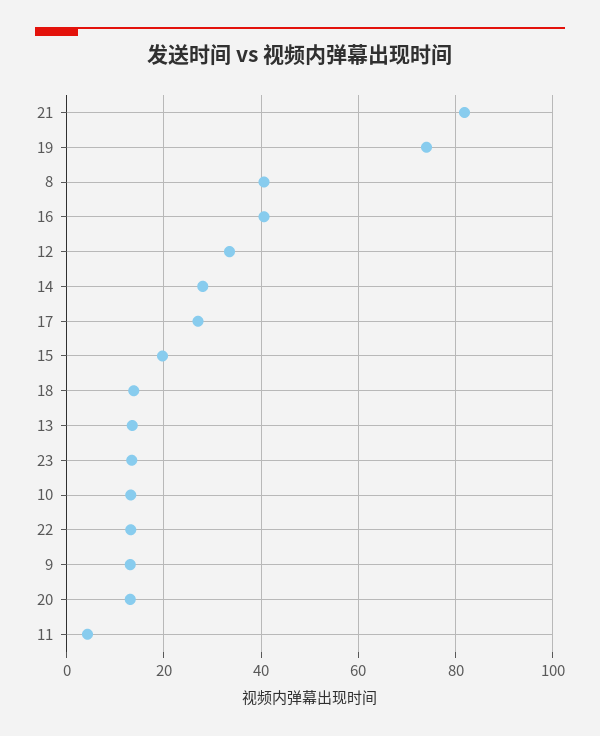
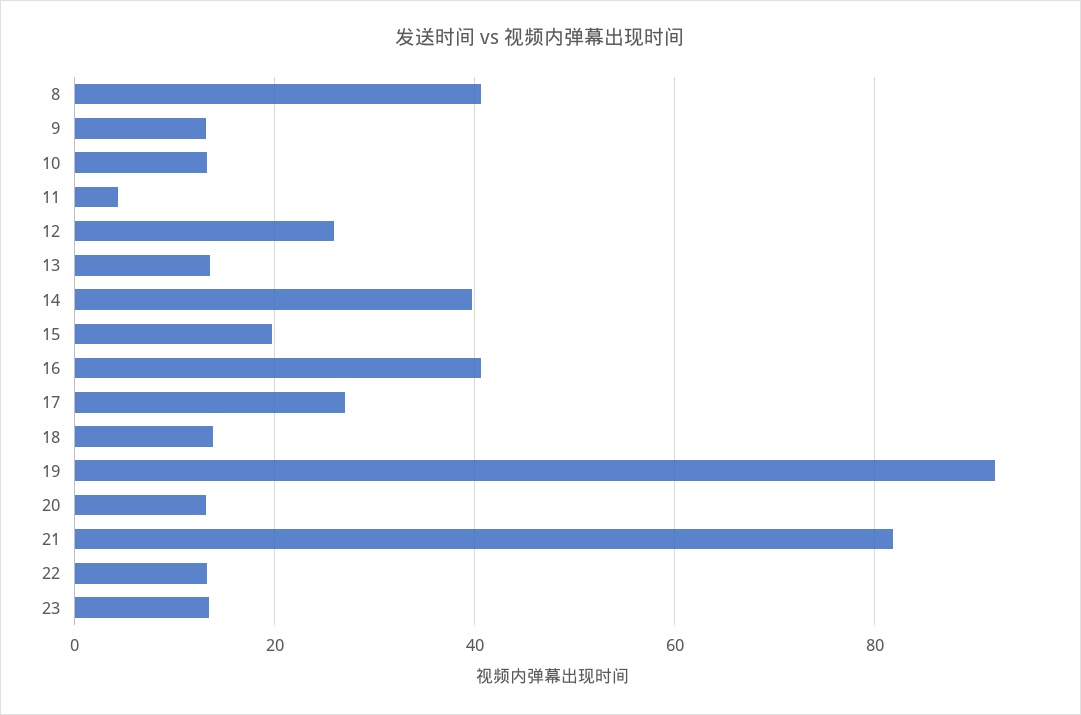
  {
    "21": 82,
-   "19": 74,
+   "19": 92,
    "8": 40,
    "16": 40,
-   "12": 34,
+   "12": 26,
-   "14": 28,
+   "14": 40,
    "17": 28,
    "15": 20,
    "18": 14,
    "13": 14,
    "23": 14,
    "10": 14,
    "22": 14,
    "9": 14,
    "20": 14,
    "11": 4
  }

